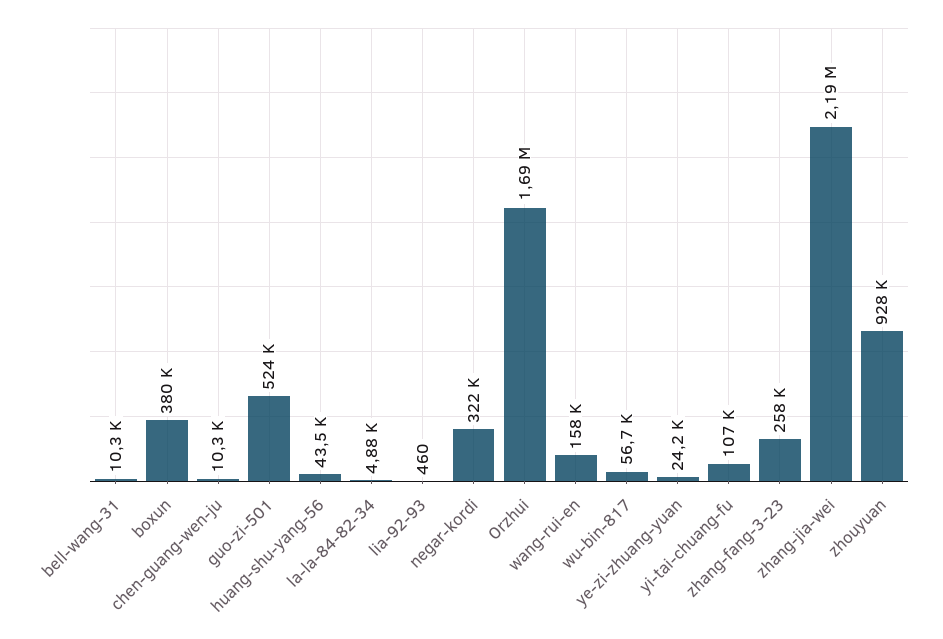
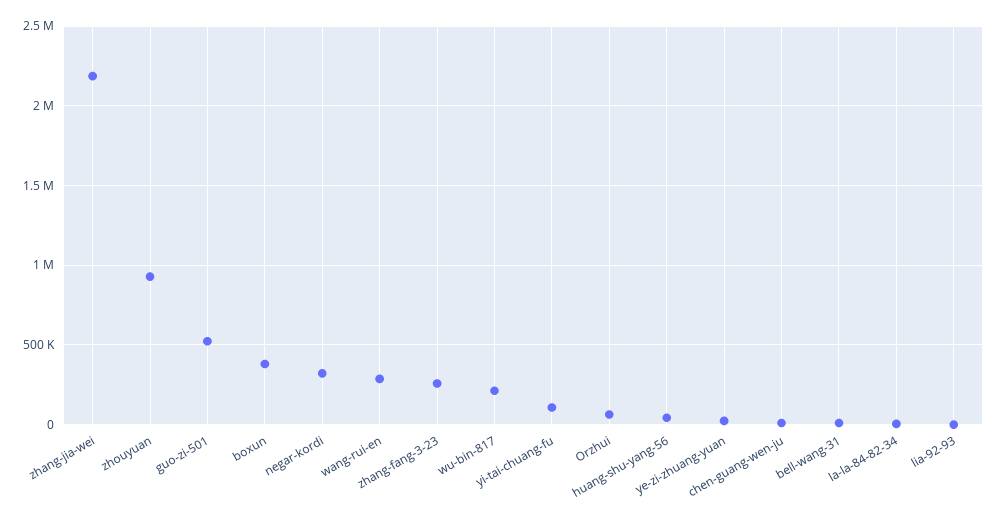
  {
    "bell-wang-31": 10300,
    "boxun": 380000,
    "chen-guang-wen-ju": 10300,
    "guo-zi-501": 524000,
    "huang-shu-yang-56": 43500,
    "la-la-84-82-34": 4880,
    "lia-92-93": 460,
    "negar-kordi": 322000,
-   "Orzhui": 1690000,
+   "Orzhui": 50000,
-   "wang-rui-en": 158000,
+   "wang-rui-en": 300000,
-   "wu-bin-817": 56700,
+   "wu-bin-817": 200000,
    "ye-zi-zhuang-yuan": 24200,
    "yi-tai-chuang-fu": 107000,
    "zhang-fang-3-23": 258000,
    "zhang-jia-wei": 2190000,
    "zhouyuan": 928000
  }

